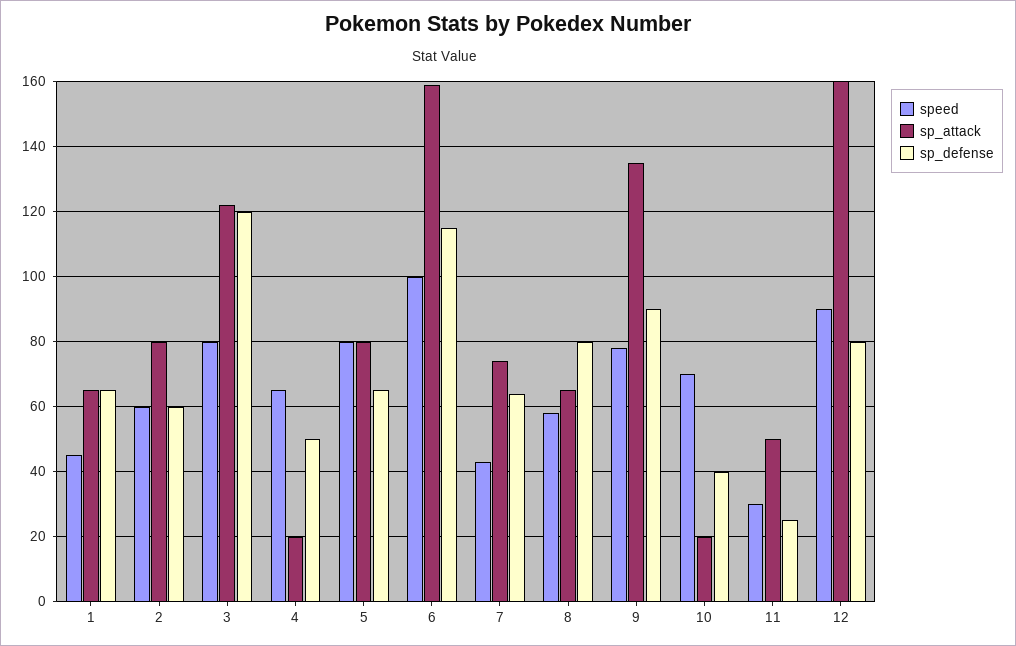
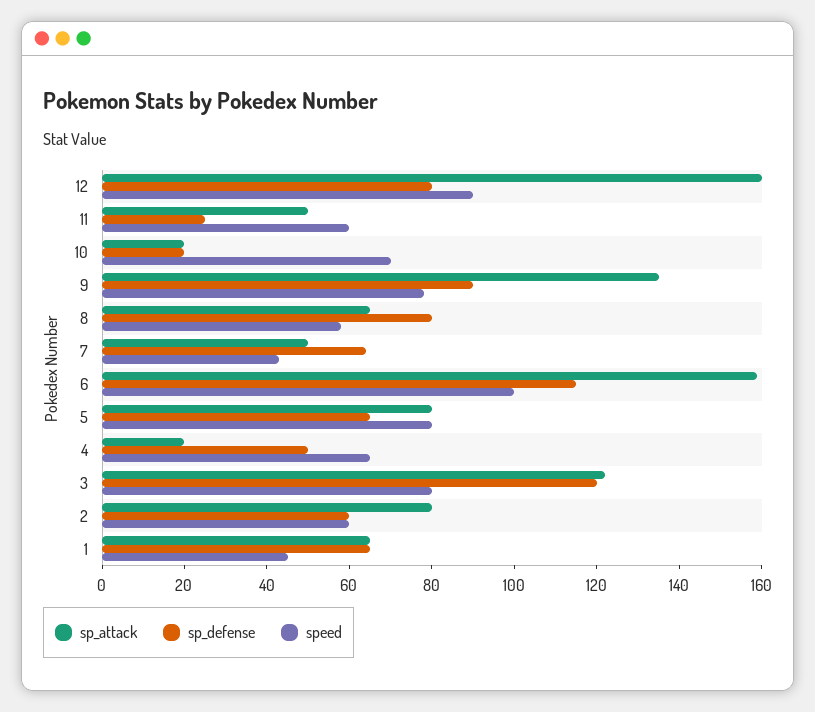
  {
    "speed": {
      "1": 45,
      "2": 60,
      "3": 80,
      "4": 65,
      "5": 80,
      "6": 100,
      "7": 45,
      "8": 60,
      "9": 80,
      "10": 70,
-     "11": 30,
+     "11": 60,
      "12": 90
    },
    "sp_attack": {
      "1": 65,
      "2": 80,
      "3": 120,
      "4": 20,
      "5": 80,
      "6": 160,
-     "7": 75,
+     "7": 50,
      "8": 65,
      "9": 135,
      "10": 20,
      "11": 50,
      "12": 160
    },
    "sp_defense": {
      "1": 65,
      "2": 60,
      "3": 120,
      "4": 50,
      "5": 65,
      "6": 115,
      "7": 65,
      "8": 80,
      "9": 90,
-     "10": 40,
+     "10": 20,
      "11": 25,
      "12": 80
    }
  }

